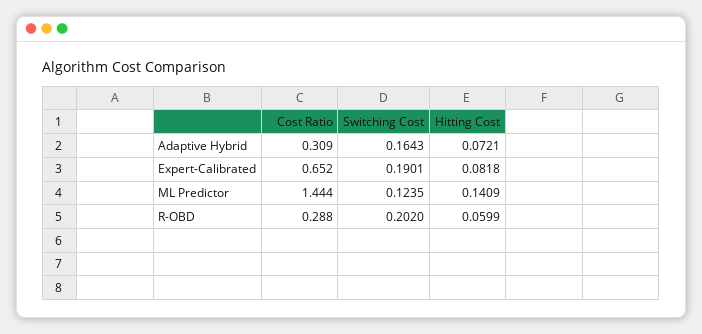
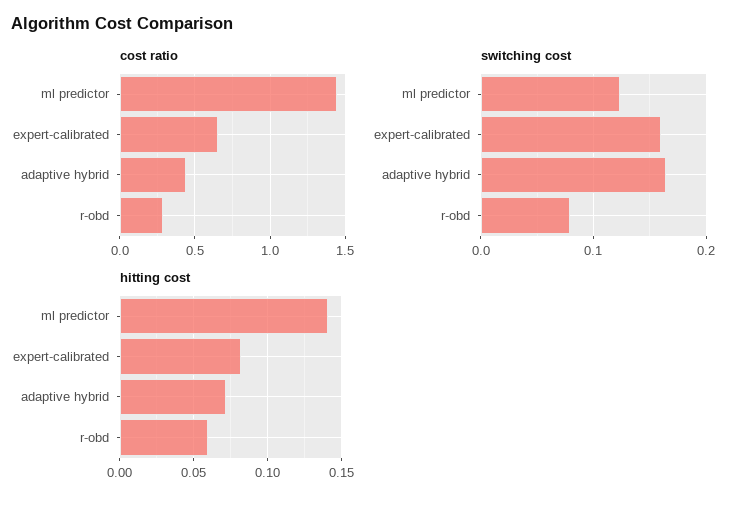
  {
    "Cost Ratio": {
-     "Adaptive Hybrid": 0.309,
+     "Adaptive Hybrid": 0.45,
      "Expert-Calibrated": 0.652,
      "ML Predictor": 1.444,
      "R-OBD": 0.288
    },
    "Switching Cost": {
      "Adaptive Hybrid": 0.1643,
-     "Expert-Calibrated": 0.1901,
+     "Expert-Calibrated": 0.16,
      "ML Predictor": 0.1235,
-     "R-OBD": 0.202
+     "R-OBD": 0.08
    },
    "Hitting Cost": {
      "Adaptive Hybrid": 0.0721,
      "Expert-Calibrated": 0.0818,
      "ML Predictor": 0.1409,
      "R-OBD": 0.0599
    }
  }

